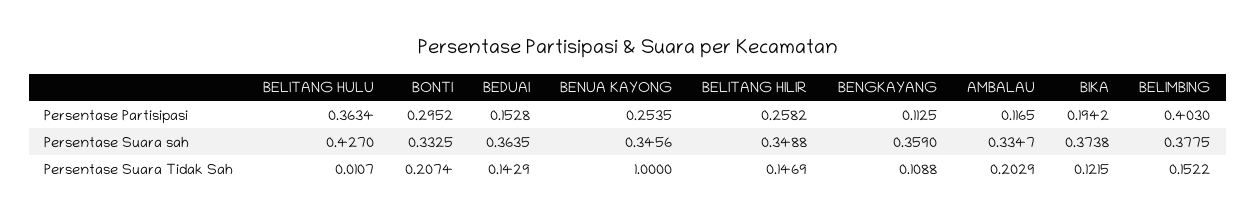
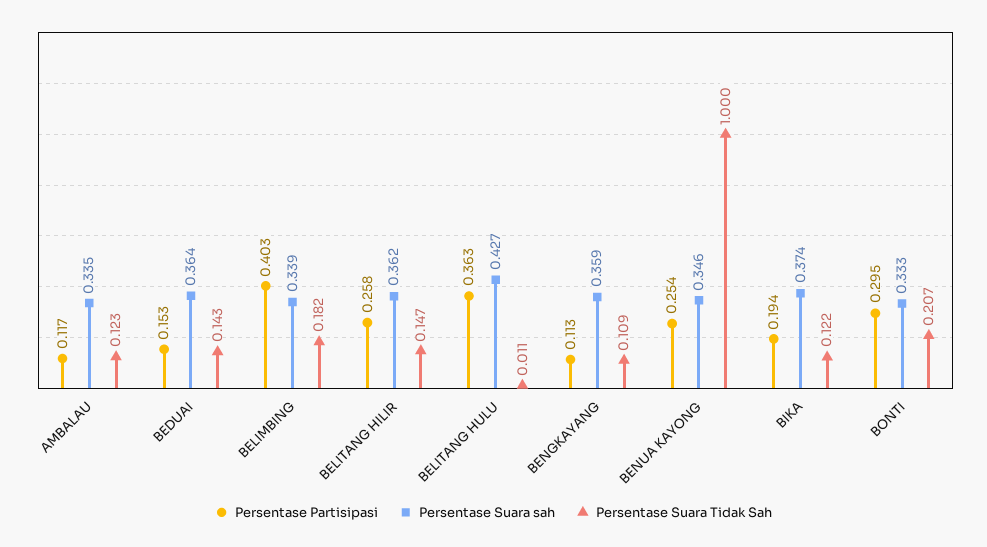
  {
    "Persentase Partisipasi": {
      "BELITANG HULU": 0.3634,
      "BONTI": 0.2952,
      "BEDUAI": 0.1528,
      "BENUA KAYONG": 0.2535,
      "BELITANG HILIR": 0.2582,
      "BENGKAYANG": 0.1125,
      "AMBALAU": 0.1165,
      "BIKA": 0.1942,
      "BELIMBING": 0.403
    },
    "Persentase Suara sah": {
      "BELITANG HULU": 0.427,
      "BONTI": 0.3325,
      "BEDUAI": 0.3635,
      "BENUA KAYONG": 0.3456,
-     "BELITANG HILIR": 0.3488,
+     "BELITANG HILIR": 0.362,
      "BENGKAYANG": 0.359,
      "AMBALAU": 0.3347,
      "BIKA": 0.3738,
-     "BELIMBING": 0.3775
+     "BELIMBING": 0.339
    },
    "Persentase Suara Tidak Sah": {
      "BELITANG HULU": 0.0107,
      "BONTI": 0.2074,
      "BEDUAI": 0.1429,
      "BENUA KAYONG": 1,
      "BELITANG HILIR": 0.1469,
      "BENGKAYANG": 0.1088,
-     "AMBALAU": 0.2029,
+     "AMBALAU": 0.123,
      "BIKA": 0.1215,
-     "BELIMBING": 0.1522
+     "BELIMBING": 0.182
    }
  }

